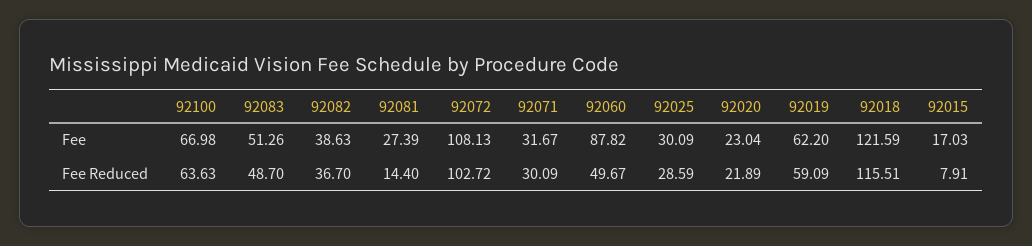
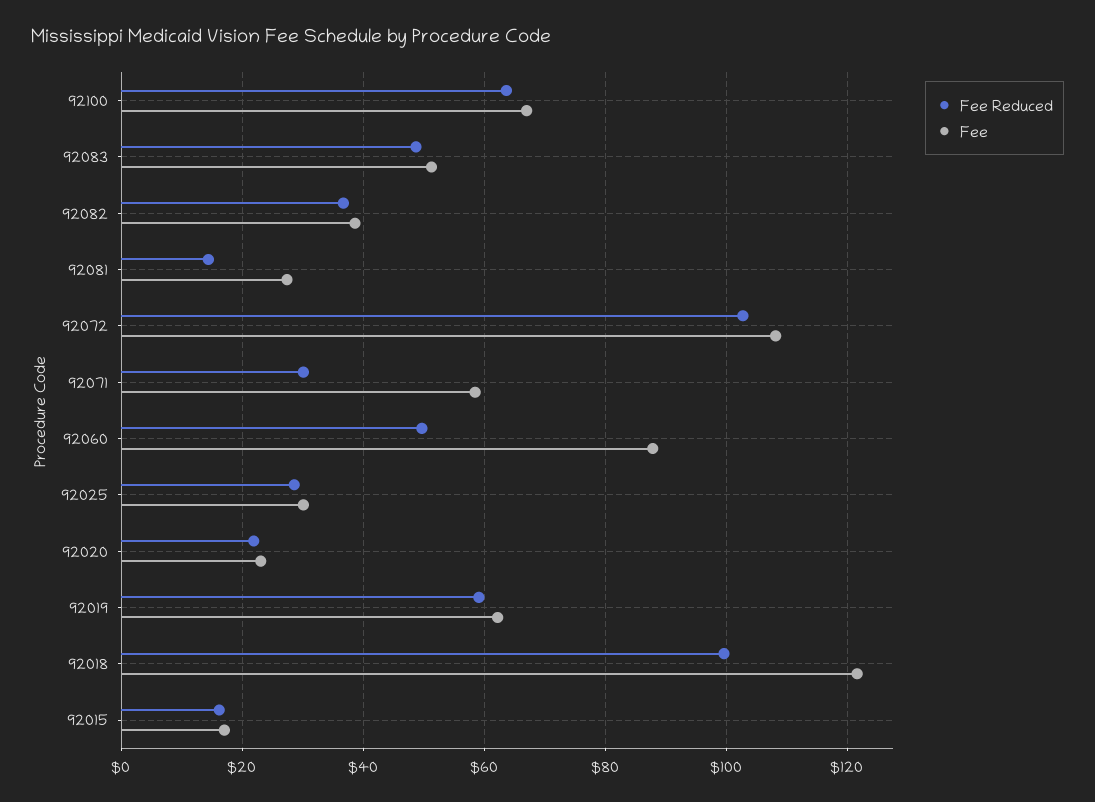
  {
    "Fee": {
      "92100": 66.98,
      "92083": 51.26,
      "92082": 38.63,
      "92081": 27.39,
      "92072": 108.13,
-     "92071": 31.67,
+     "92071": 58,
      "92060": 87.82,
      "92025": 30.09,
      "92020": 23.04,
      "92019": 62.2,
      "92018": 121.59,
      "92015": 17.03
    },
    "Fee Reduced": {
      "92100": 63.63,
      "92083": 48.7,
      "92082": 36.7,
      "92081": 14.4,
      "92072": 102.72,
      "92071": 30.09,
      "92060": 49.67,
      "92025": 28.59,
      "92020": 21.89,
      "92019": 59.09,
-     "92018": 115.51,
+     "92018": 100,
-     "92015": 7.91
+     "92015": 16
    }
  }

